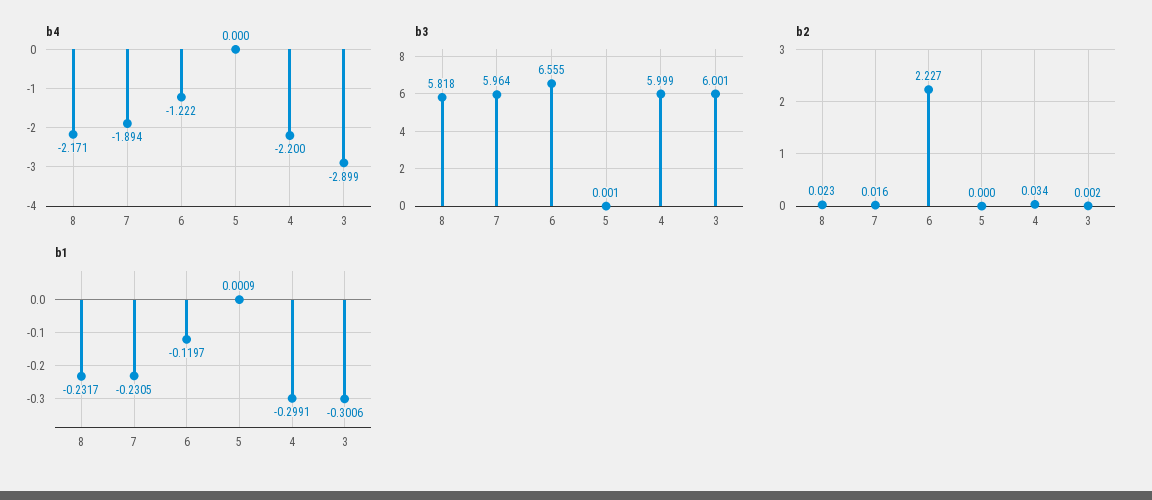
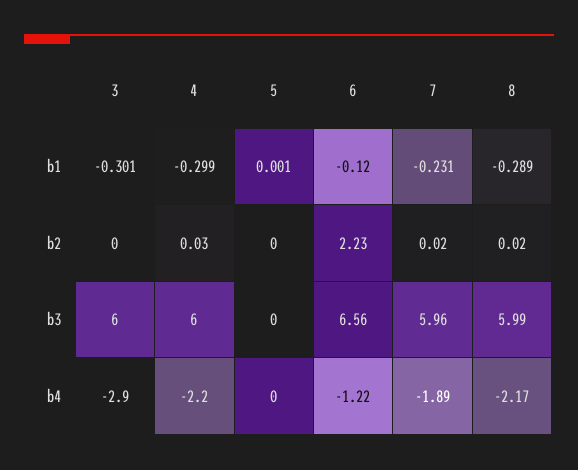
  {
    "b4": {
      "8": -2.171,
      "7": -1.894,
      "6": -1.222,
      "5": 0,
      "4": -2.2,
      "3": -2.899
    },
    "b3": {
-     "8": 5.818,
+     "8": 5.99,
      "7": 5.964,
      "6": 6.555,
      "5": 0.001,
      "4": 5.999,
      "3": 6.001
    },
    "b2": {
      "8": 0.023,
      "7": 0.016,
      "6": 2.227,
      "5": 0,
      "4": 0.034,
      "3": 0.002
    },
    "b1": {
-     "8": -0.2317,
+     "8": -0.289,
      "7": -0.2305,
      "6": -0.1197,
      "5": 0.0009,
      "4": -0.2991,
      "3": -0.3006
    }
  }

